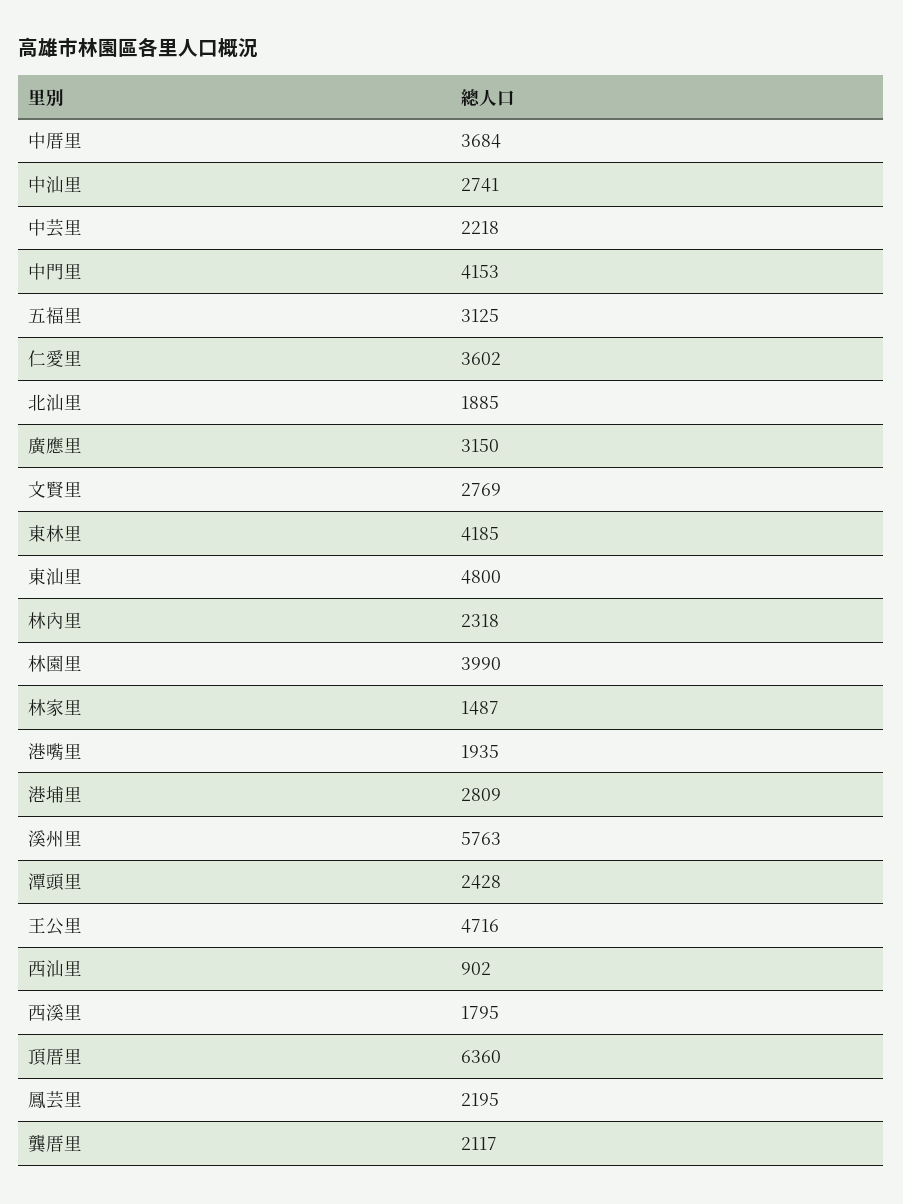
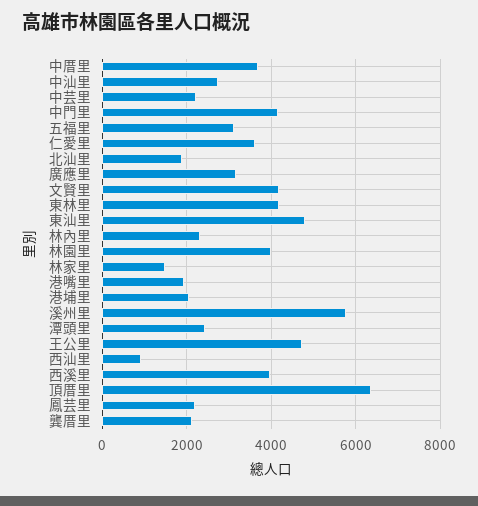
  {
    "中厝里": 3684,
    "中汕里": 2741,
    "中芸里": 2218,
    "中門里": 4153,
    "五福里": 3125,
    "仁愛里": 3602,
    "北汕里": 1885,
    "廣應里": 3150,
-   "文賢里": 2769,
+   "文賢里": 4200,
    "東林里": 4185,
    "東汕里": 4800,
    "林內里": 2318,
    "林園里": 3990,
    "林家里": 1487,
    "港嘴里": 1935,
-   "港埔里": 2809,
+   "港埔里": 2000,
    "溪州里": 5763,
    "潭頭里": 2428,
    "王公里": 4716,
    "西汕里": 902,
-   "西溪里": 1795,
+   "西溪里": 4000,
    "頂厝里": 6360,
    "鳳芸里": 2195,
    "龔厝里": 2117
  }

